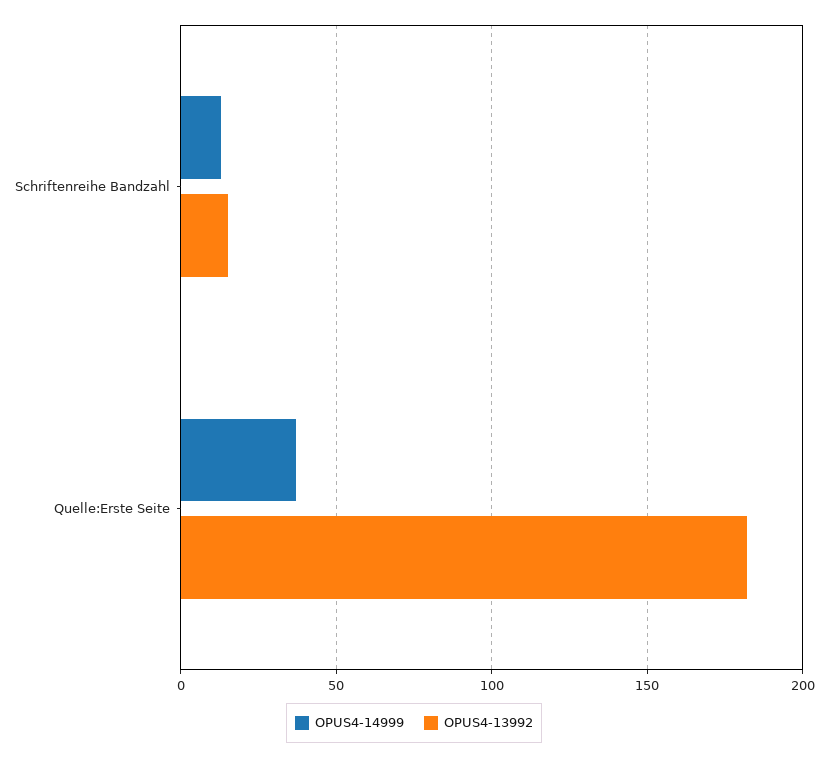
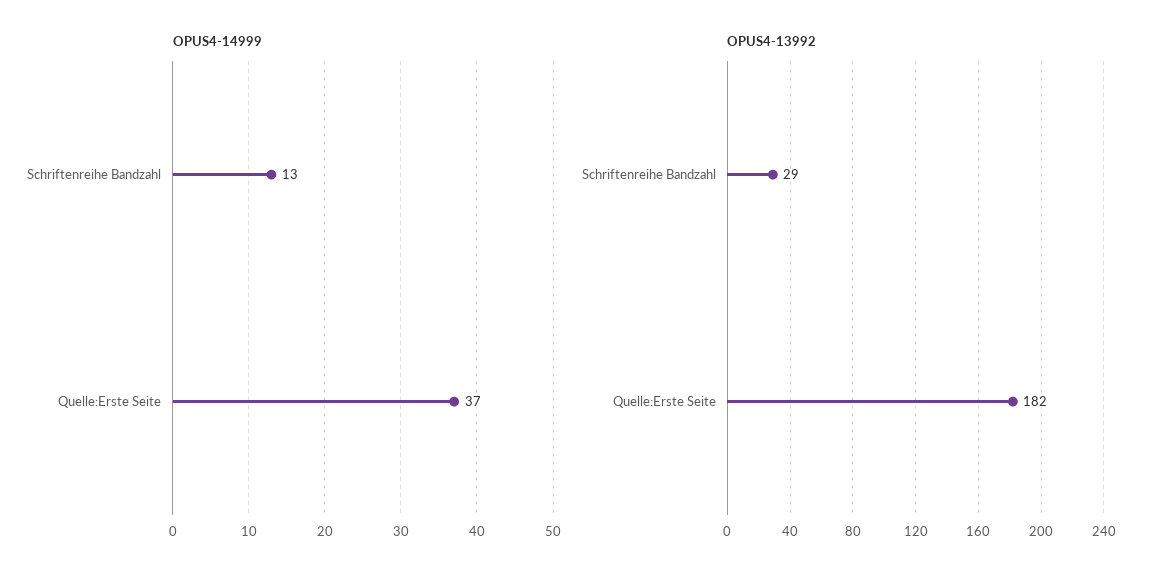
  {
    "OPUS4-14999": {
      "Schriftenreihe Bandzahl": 13,
      "Quelle:Erste Seite": 37
    },
    "OPUS4-13992": {
-     "Schriftenreihe Bandzahl": 15,
+     "Schriftenreihe Bandzahl": 29,
      "Quelle:Erste Seite": 182
    }
  }

